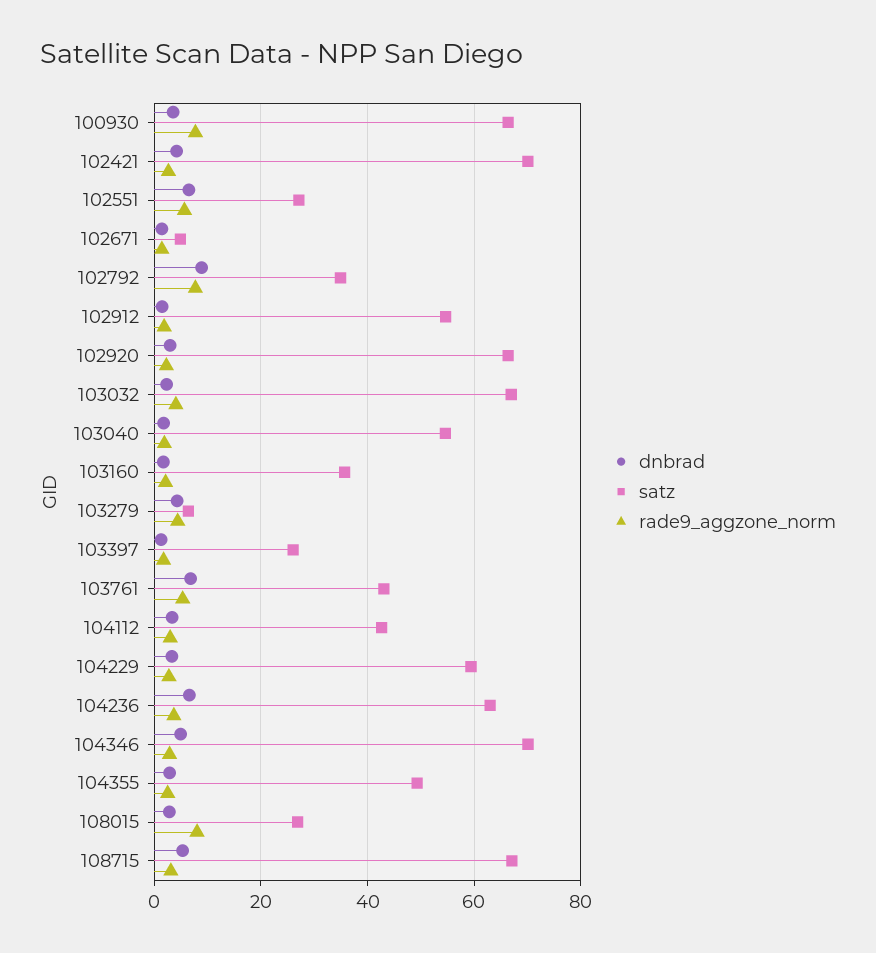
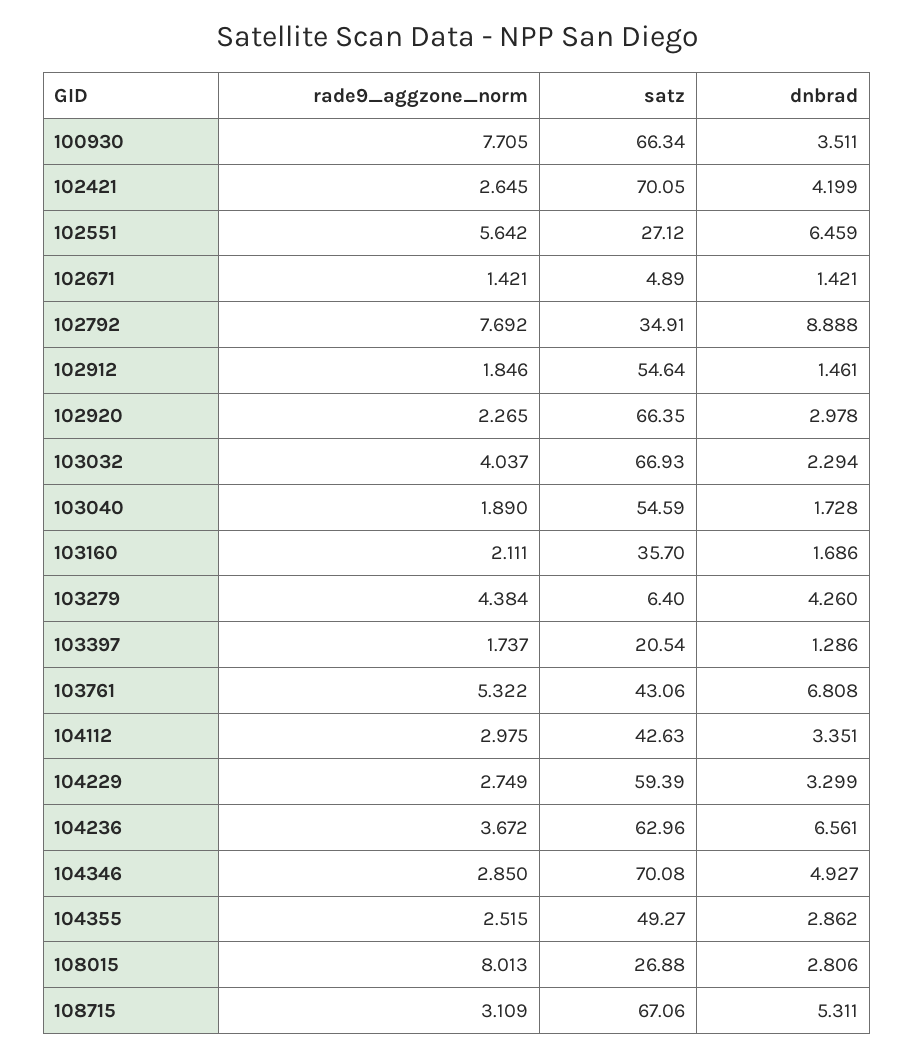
  {
    "dnbrad": {
      "100930": 3.511,
      "102421": 4.199,
      "102551": 6.459,
      "102671": 1.421,
      "102792": 8.888,
      "102912": 1.461,
      "102920": 2.978,
      "103032": 2.294,
      "103040": 1.728,
      "103160": 1.686,
      "103279": 4.26,
      "103397": 1.286,
      "103761": 6.808,
      "104112": 3.351,
      "104229": 3.299,
      "104236": 6.561,
      "104346": 4.927,
      "104355": 2.862,
      "108015": 2.806,
      "108715": 5.311
    },
    "satz": {
      "100930": 66.34,
      "102421": 70.05,
      "102551": 27.12,
      "102671": 4.89,
      "102792": 34.91,
      "102912": 54.64,
      "102920": 66.35,
      "103032": 66.93,
      "103040": 54.59,
      "103160": 35.7,
      "103279": 6.4,
-     "103397": 26,
+     "103397": 20.54,
      "103761": 43.06,
      "104112": 42.63,
      "104229": 59.39,
      "104236": 62.96,
      "104346": 70.08,
      "104355": 49.27,
      "108015": 26.88,
      "108715": 67.06
    },
    "rade9_aggzone_norm": {
      "100930": 7.705,
      "102421": 2.645,
      "102551": 5.642,
      "102671": 1.421,
      "102792": 7.692,
      "102912": 1.846,
      "102920": 2.265,
      "103032": 4.037,
      "103040": 1.89,
      "103160": 2.111,
      "103279": 4.384,
      "103397": 1.737,
      "103761": 5.322,
      "104112": 2.975,
      "104229": 2.749,
      "104236": 3.672,
      "104346": 2.85,
      "104355": 2.515,
      "108015": 8.013,
      "108715": 3.109
    }
  }

